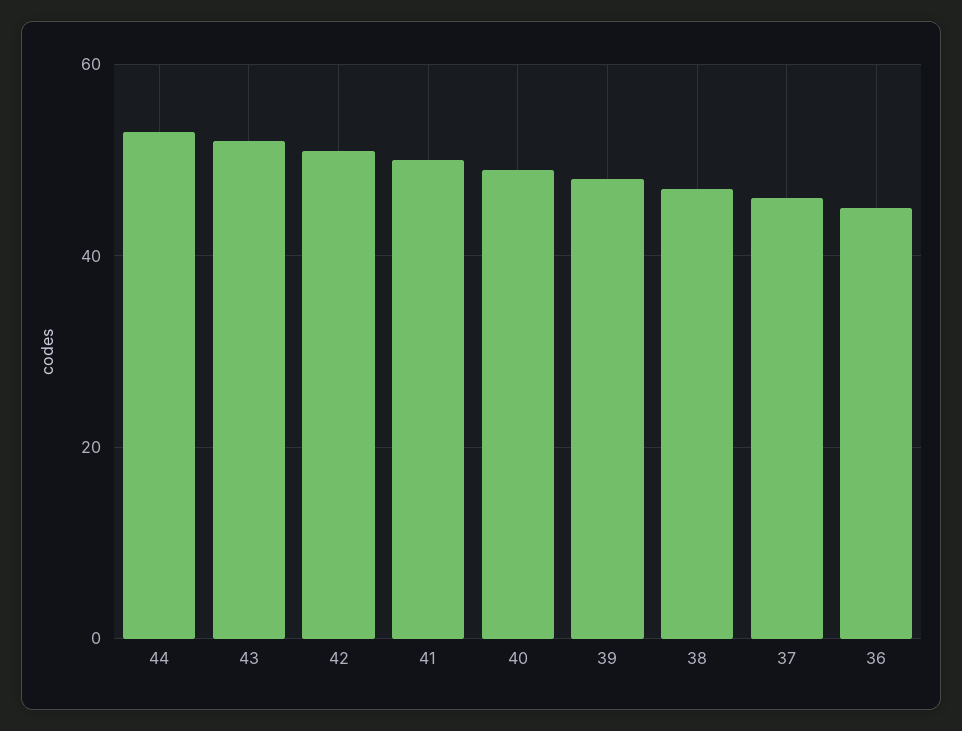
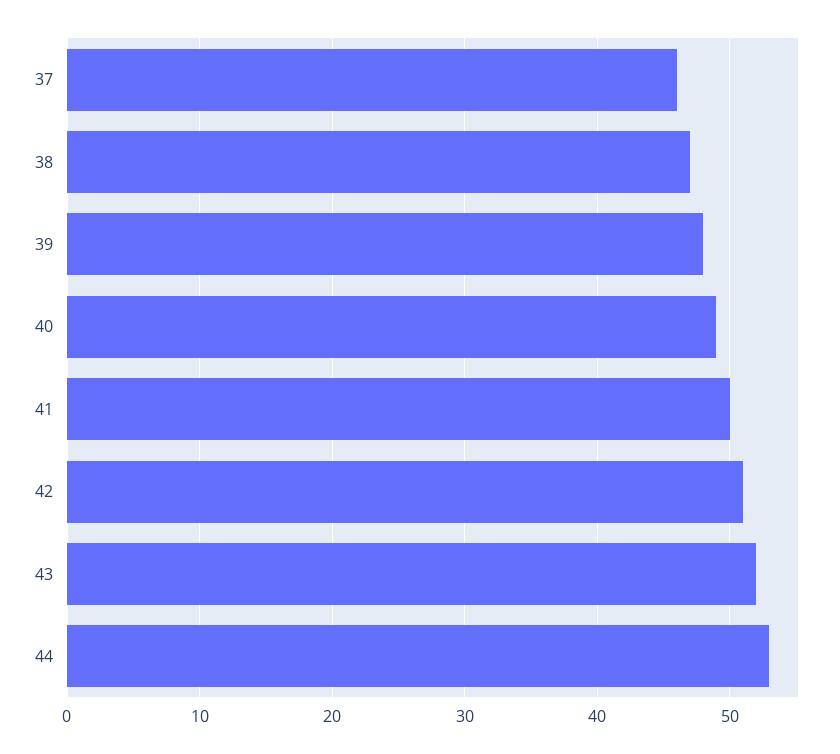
  {
    "44": 53,
    "43": 52,
    "42": 51,
    "41": 50,
    "40": 49,
    "39": 48,
    "38": 47,
-   "37": 46,
+   "37": 46
-   "36": 45
  }

